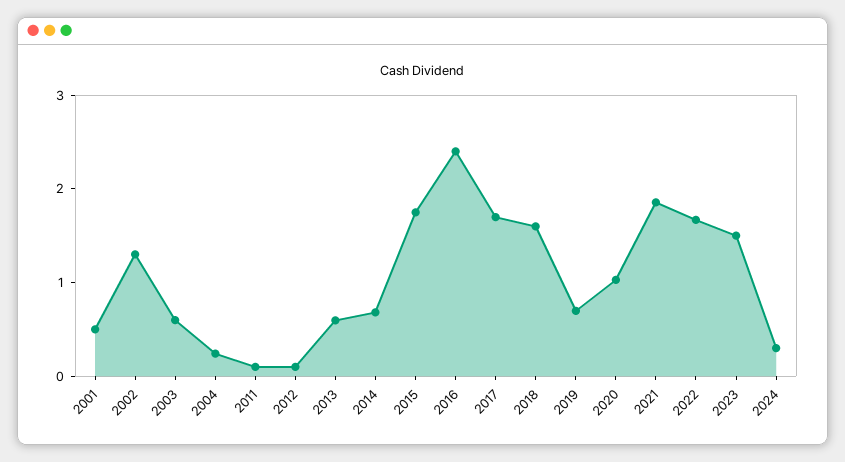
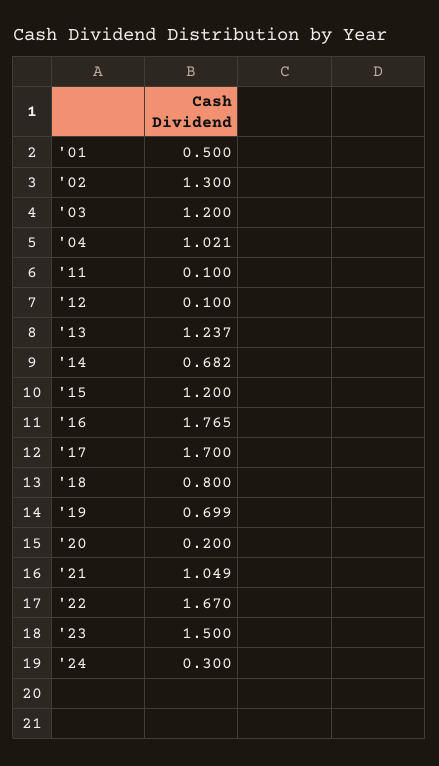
  {
    "2001": 0.5,
    "2002": 1.3,
-   "2003": 0.6,
+   "2003": 1.2,
-   "2004": 0.2,
+   "2004": 1.021,
    "2011": 0.1,
    "2012": 0.1,
-   "2013": 0.6,
+   "2013": 1.237,
    "2014": 0.682,
-   "2015": 1.8,
+   "2015": 1.2,
-   "2016": 2.4,
+   "2016": 1.765,
    "2017": 1.7,
-   "2018": 1.6,
+   "2018": 0.8,
    "2019": 0.699,
-   "2020": 1,
+   "2020": 0.2,
-   "2021": 1.8,
+   "2021": 1.049,
    "2022": 1.67,
    "2023": 1.5,
    "2024": 0.3
  }

